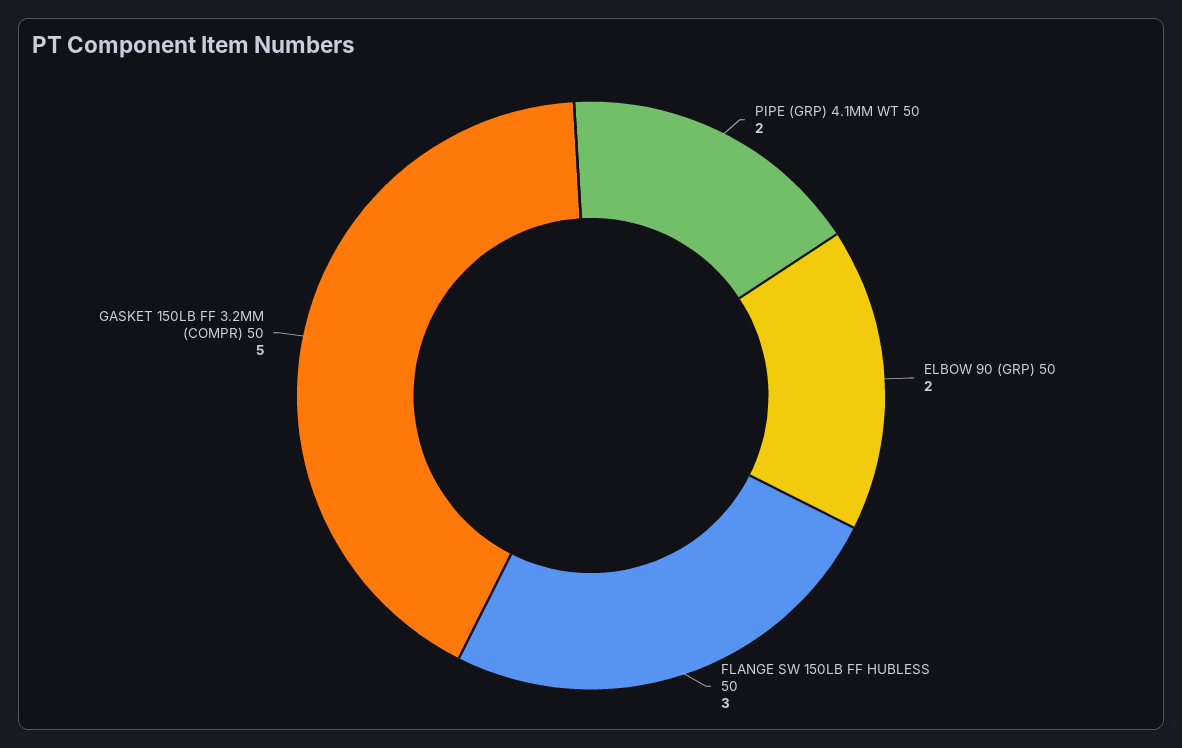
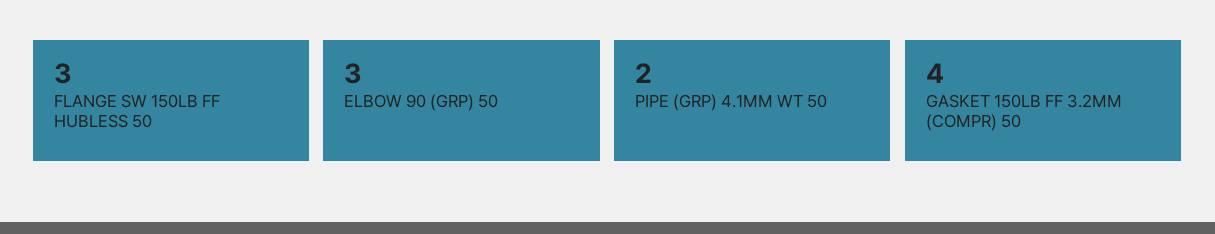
  {
    "PIPE (GRP) 4.1MM WT 50": 2,
-   "ELBOW 90 (GRP) 50": 2,
+   "ELBOW 90 (GRP) 50": 3,
    "FLANGE SW 150LB FF HUBLESS 50": 3,
-   "GASKET 150LB FF 3.2MM (COMPR) 50": 5
+   "GASKET 150LB FF 3.2MM (COMPR) 50": 4
  }

